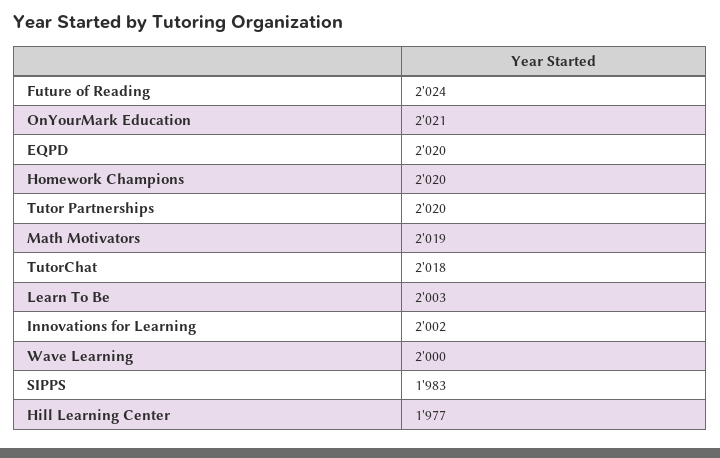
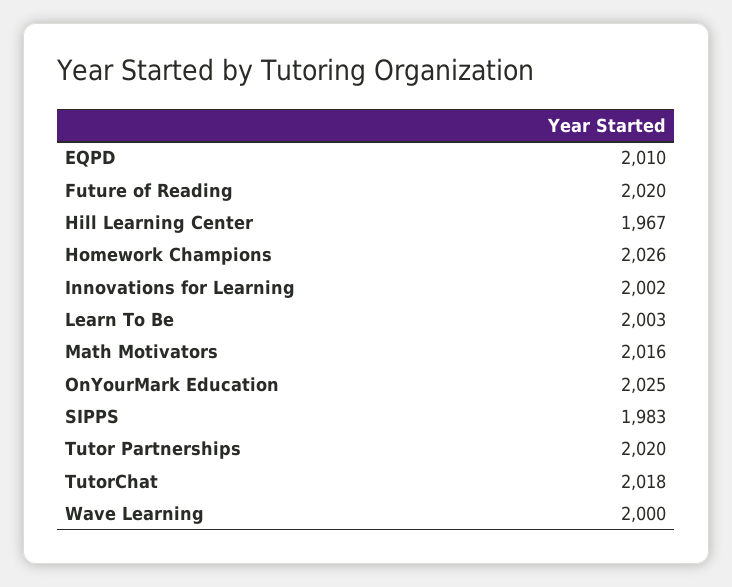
  {
-   "Future of Reading": 2024,
+   "Future of Reading": 2020,
-   "OnYourMark Education": 2021,
+   "OnYourMark Education": 2025,
-   "EQPD": 2020,
+   "EQPD": 2010,
-   "Homework Champions": 2020,
+   "Homework Champions": 2026,
    "Tutor Partnerships": 2020,
-   "Math Motivators": 2019,
+   "Math Motivators": 2016,
    "TutorChat": 2018,
    "Learn To Be": 2003,
    "Innovations for Learning": 2002,
    "Wave Learning": 2000,
    "SIPPS": 1983,
-   "Hill Learning Center": 1977
+   "Hill Learning Center": 1967
  }

